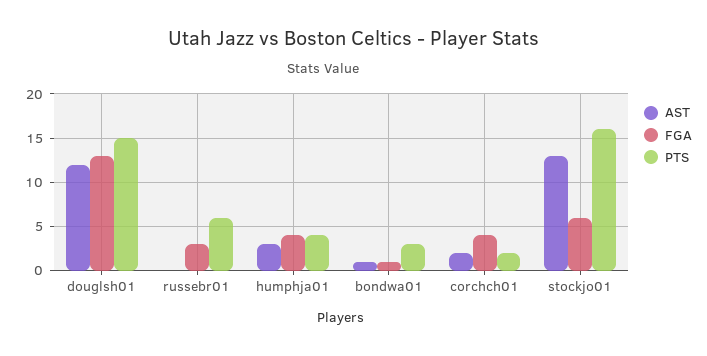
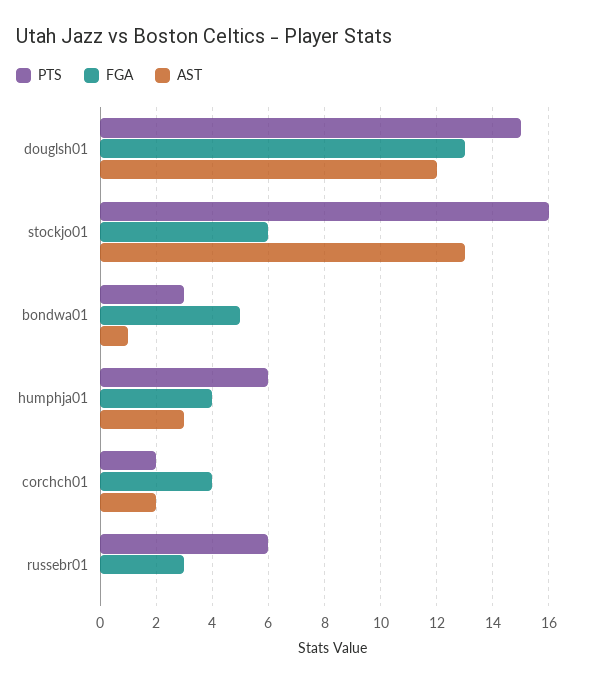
  {
    "AST": {
      "douglsh01": 12,
      "russebr01": 0,
      "humphja01": 3,
      "bondwa01": 1,
      "corchch01": 2,
      "stockjo01": 13
    },
    "FGA": {
      "douglsh01": 13,
      "russebr01": 3,
      "humphja01": 4,
-     "bondwa01": 1,
+     "bondwa01": 5,
      "corchch01": 4,
      "stockjo01": 6
    },
    "PTS": {
      "douglsh01": 15,
      "russebr01": 6,
-     "humphja01": 4,
+     "humphja01": 6,
      "bondwa01": 3,
      "corchch01": 2,
      "stockjo01": 16
    }
  }

